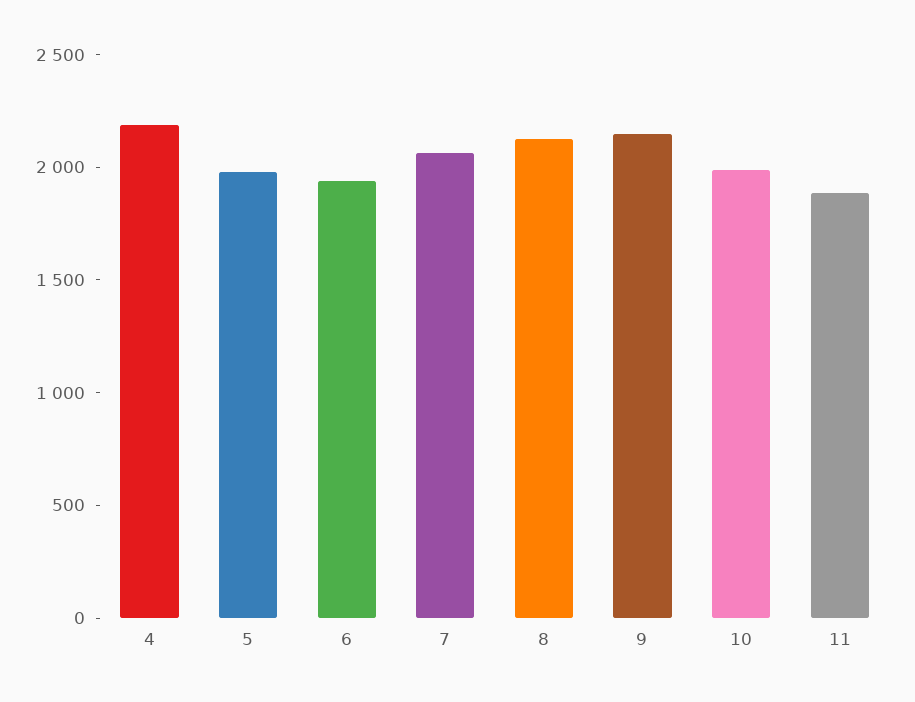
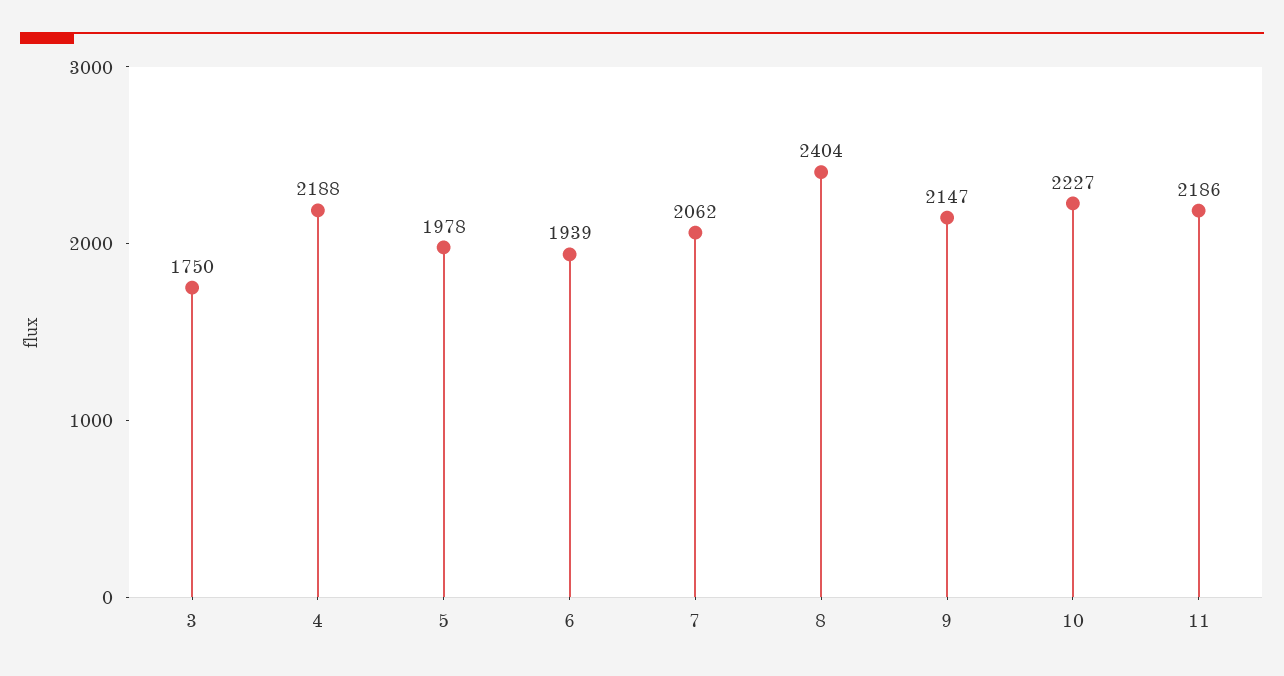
  {
    "4": 2188,
    "5": 1978,
    "6": 1939,
    "7": 2062,
-   "8": 2100,
+   "8": 2404,
    "9": 2147,
-   "10": 2000,
+   "10": 2227,
-   "11": 1900
+   "11": 2186,
+   "3": 1750
  }

